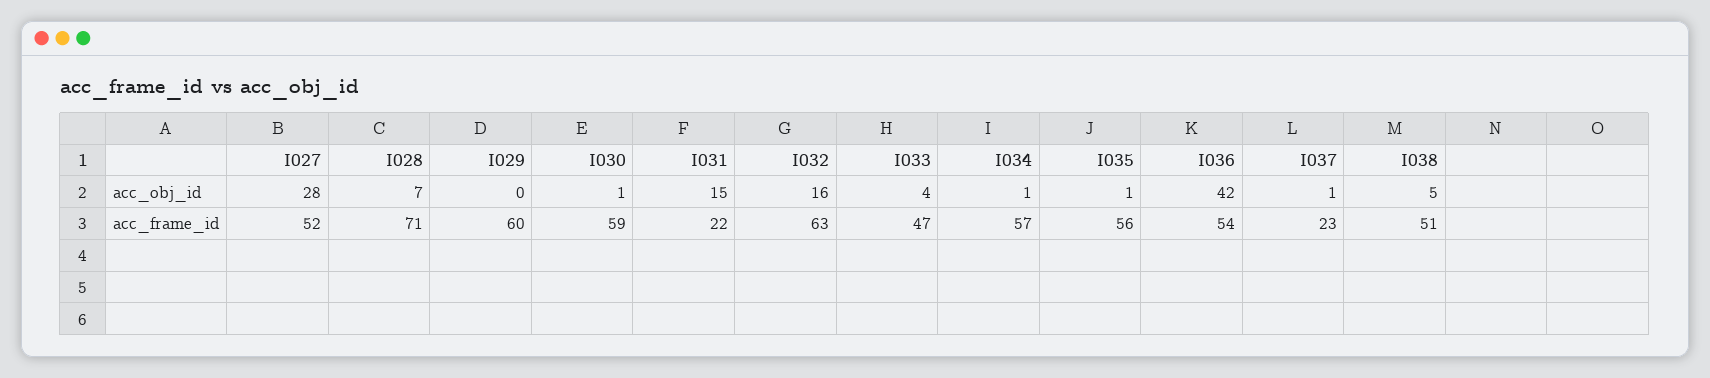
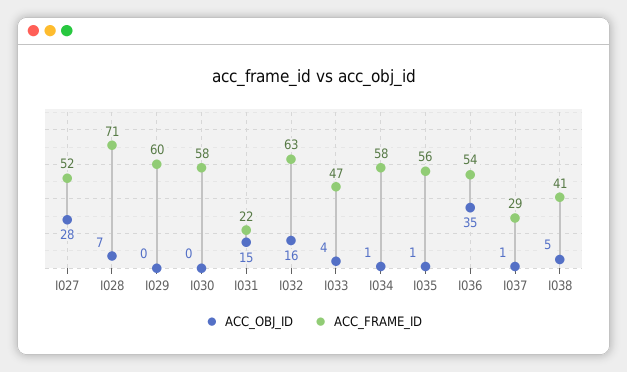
  {
    "acc_obj_id": {
      "I027": 28,
      "I028": 7,
      "I029": 0,
-     "I030": 1,
+     "I030": 0,
      "I031": 15,
      "I032": 16,
      "I033": 4,
      "I034": 1,
      "I035": 1,
-     "I036": 42,
+     "I036": 35,
      "I037": 1,
      "I038": 5
    },
    "acc_frame_id": {
      "I027": 52,
      "I028": 71,
      "I029": 60,
-     "I030": 59,
+     "I030": 58,
      "I031": 22,
      "I032": 63,
      "I033": 47,
-     "I034": 57,
+     "I034": 58,
      "I035": 56,
      "I036": 54,
-     "I037": 23,
+     "I037": 29,
-     "I038": 51
+     "I038": 41
    }
  }

